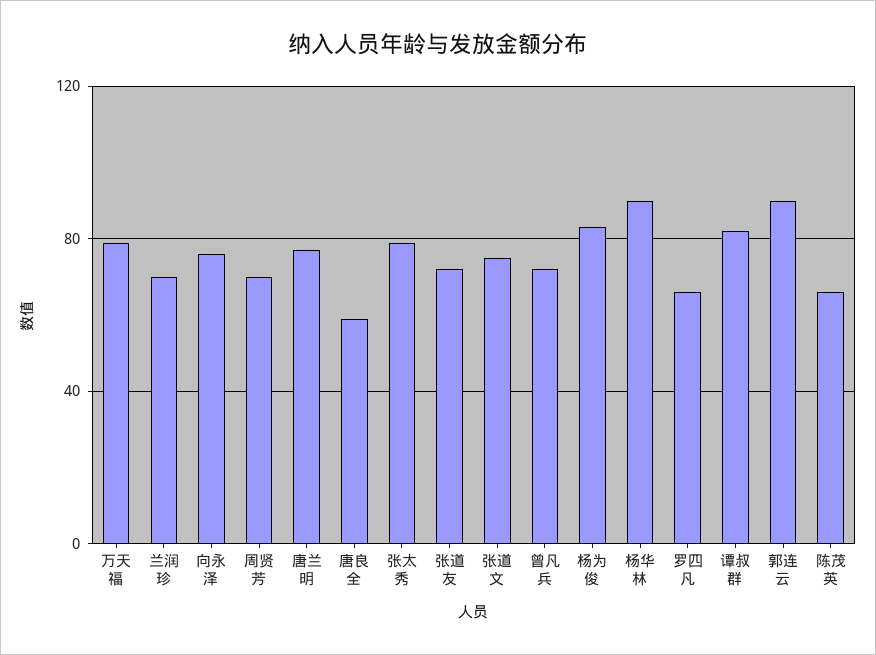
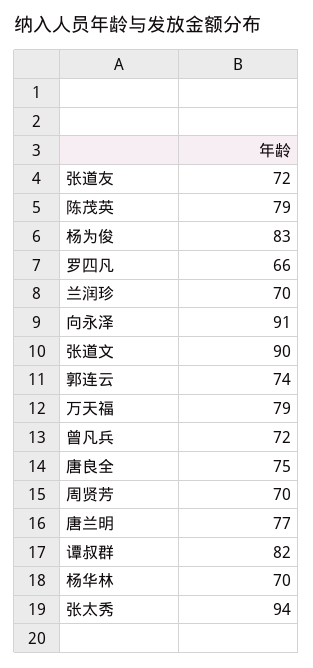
  {
    "万天福": 79,
    "兰润珍": 70,
-   "向永泽": 75,
+   "向永泽": 91,
    "周贤芳": 70,
    "唐兰明": 77,
-   "唐良全": 60,
+   "唐良全": 75,
-   "张太秀": 80,
+   "张太秀": 94,
    "张道友": 72,
-   "张道文": 75,
+   "张道文": 90,
    "曾凡兵": 72,
    "杨为俊": 83,
-   "杨华林": 90,
+   "杨华林": 70,
    "罗四凡": 66,
    "谭叔群": 82,
-   "郭连云": 90,
+   "郭连云": 74,
-   "陈茂英": 65
+   "陈茂英": 79
  }

